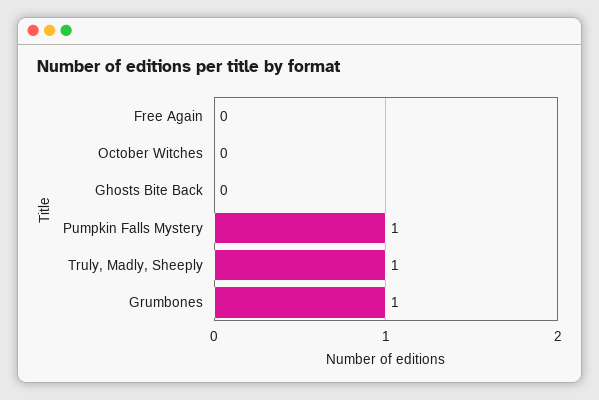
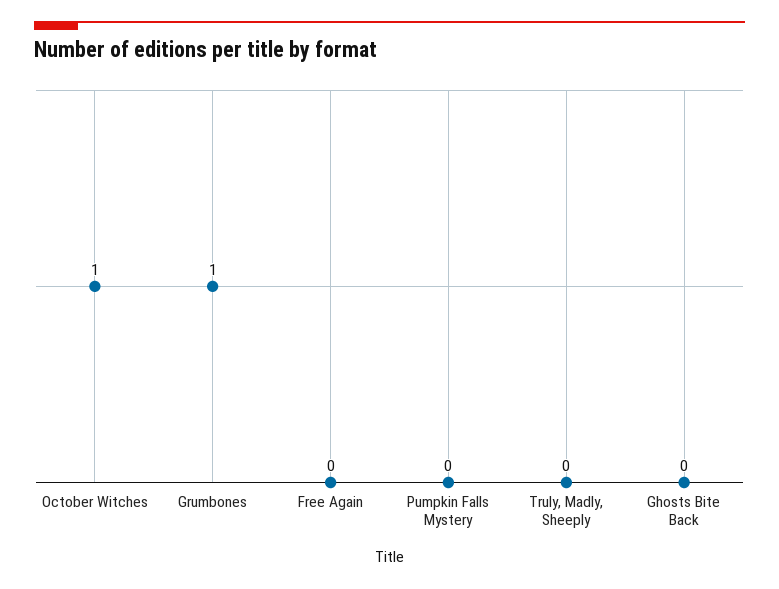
  {
    "Free Again": 0,
-   "October Witches": 0,
+   "October Witches": 1,
    "Ghosts Bite Back": 0,
-   "Pumpkin Falls Mystery": 1,
+   "Pumpkin Falls Mystery": 0,
-   "Truly, Madly, Sheeply": 1,
+   "Truly, Madly, Sheeply": 0,
    "Grumbones": 1
  }

